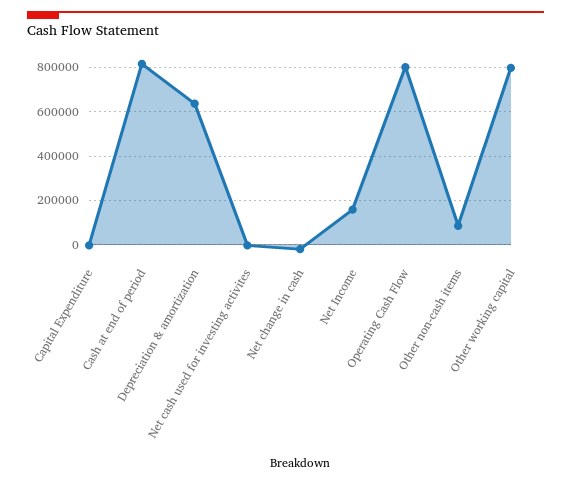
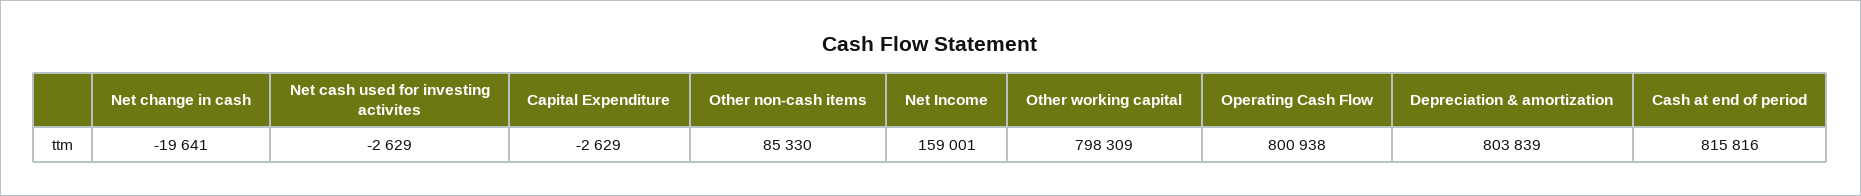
  {
    "Capital Expenditure": -2629,
    "Cash at end of period": 815816,
-   "Depreciation & amortization": 650000,
+   "Depreciation & amortization": 803839,
    "Net cash used for investing activites": -2629,
    "Net change in cash": -19641,
    "Net Income": 159001,
    "Operating Cash Flow": 800938,
    "Other non-cash items": 85330,
    "Other working capital": 798309
  }

